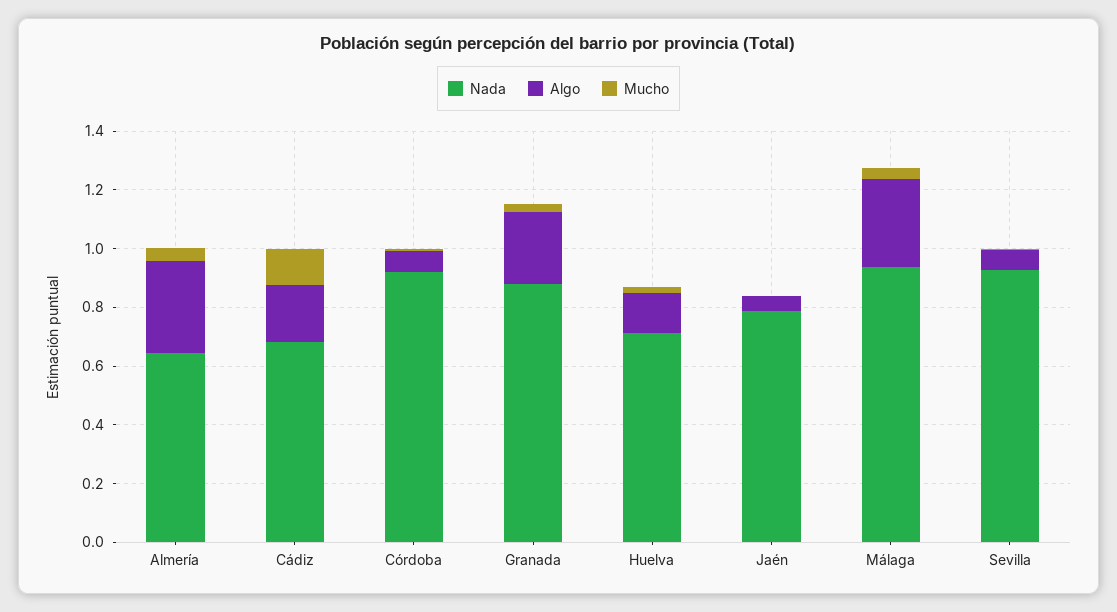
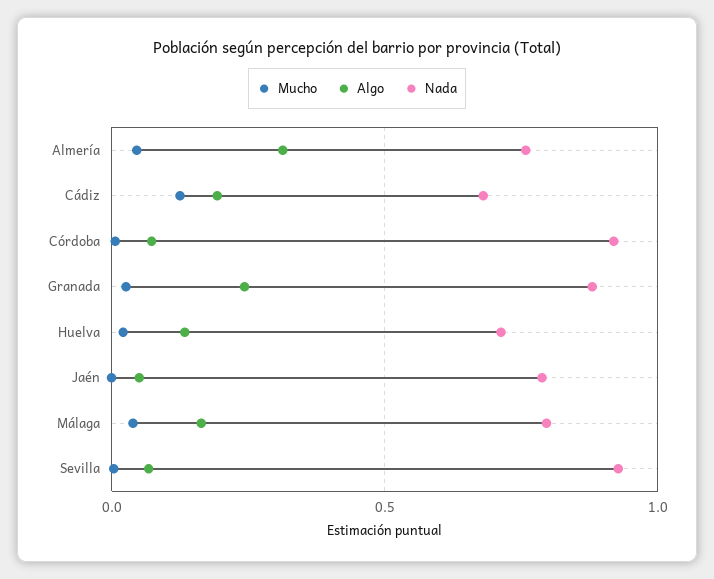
  {
    "Nada": {
-     "Almería": 0.65,
+     "Almería": 0.75,
      "Cádiz": 0.7,
      "Córdoba": 0.9,
      "Granada": 0.9,
      "Huelva": 0.7,
      "Jaén": 0.8,
-     "Málaga": 0.95,
+     "Málaga": 0.8,
      "Sevilla": 0.95
    },
    "Algo": {
      "Almería": 0.3,
      "Cádiz": 0.2,
      "Córdoba": 0.05,
      "Granada": 0.25,
      "Huelva": 0.15,
      "Jaén": 0.05,
-     "Málaga": 0.3,
+     "Málaga": 0.15,
      "Sevilla": 0.05
    },
    "Mucho": {
      "Almería": 0.05,
      "Cádiz": 0.15,
      "Córdoba": 0,
      "Granada": 0.05,
      "Huelva": 0,
      "Jaén": 0,
      "Málaga": 0.05,
      "Sevilla": 0
    }
  }

